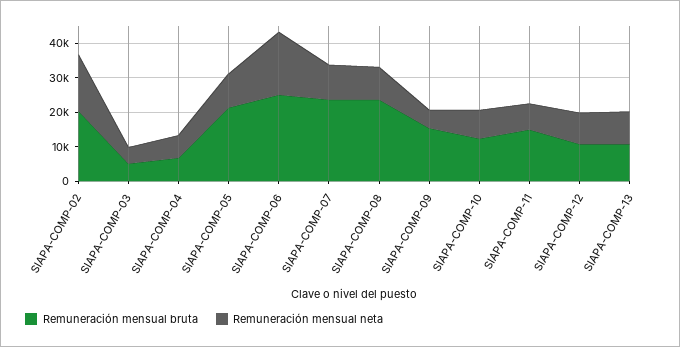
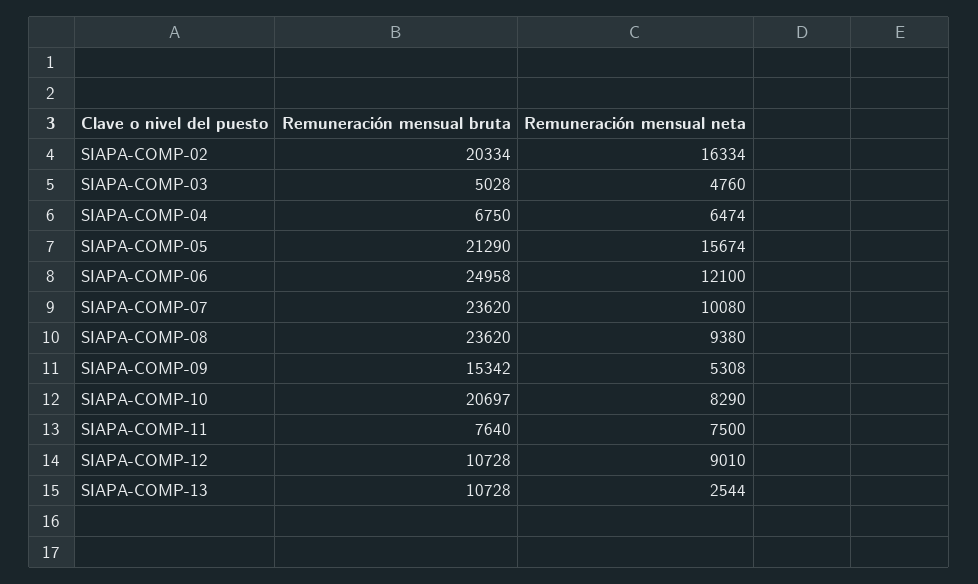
  {
    "Remuneración mensual bruta": {
      "SIAPA-COMP-02": 20334,
      "SIAPA-COMP-03": 5028,
      "SIAPA-COMP-04": 6750,
      "SIAPA-COMP-05": 21290,
      "SIAPA-COMP-06": 24958,
      "SIAPA-COMP-07": 23620,
      "SIAPA-COMP-08": 23620,
      "SIAPA-COMP-09": 15342,
-     "SIAPA-COMP-10": 12500,
+     "SIAPA-COMP-10": 20697,
-     "SIAPA-COMP-11": 15000,
+     "SIAPA-COMP-11": 7640,
      "SIAPA-COMP-12": 10728,
      "SIAPA-COMP-13": 10728
    },
    "Remuneración mensual neta": {
      "SIAPA-COMP-02": 16334,
      "SIAPA-COMP-03": 4760,
      "SIAPA-COMP-04": 6474,
-     "SIAPA-COMP-05": 10000,
+     "SIAPA-COMP-05": 15674,
-     "SIAPA-COMP-06": 17500,
+     "SIAPA-COMP-06": 12100,
      "SIAPA-COMP-07": 10080,
      "SIAPA-COMP-08": 9380,
      "SIAPA-COMP-09": 5308,
      "SIAPA-COMP-10": 8290,
      "SIAPA-COMP-11": 7500,
      "SIAPA-COMP-12": 9010,
-     "SIAPA-COMP-13": 10000
+     "SIAPA-COMP-13": 2544
    }
  }

